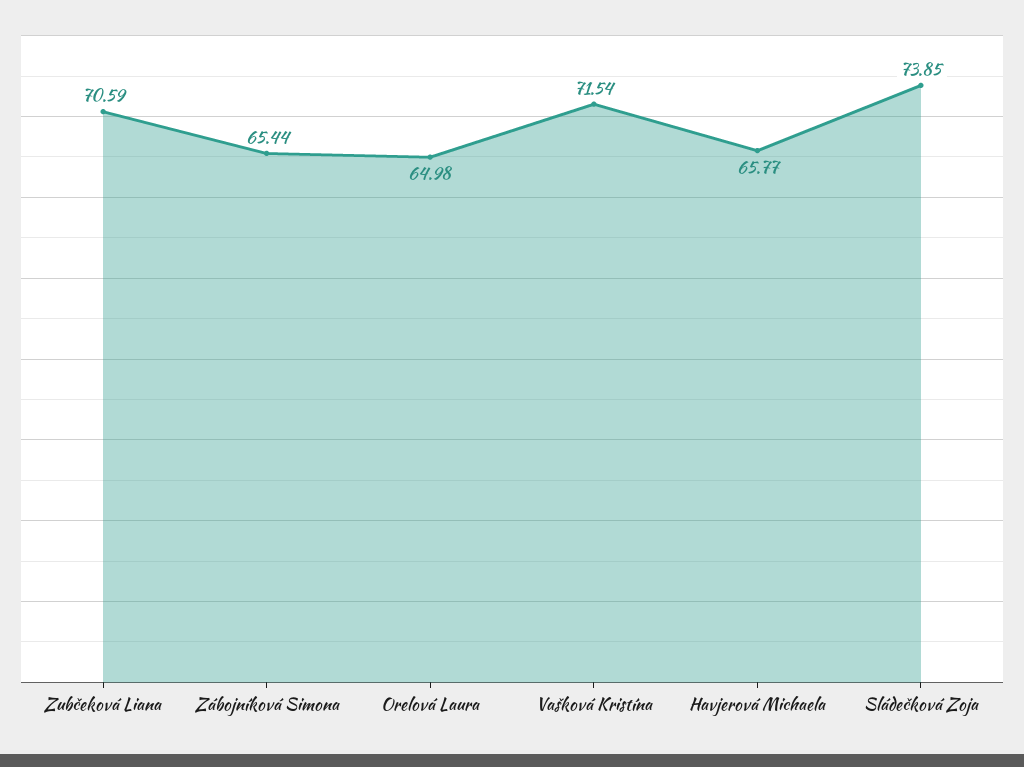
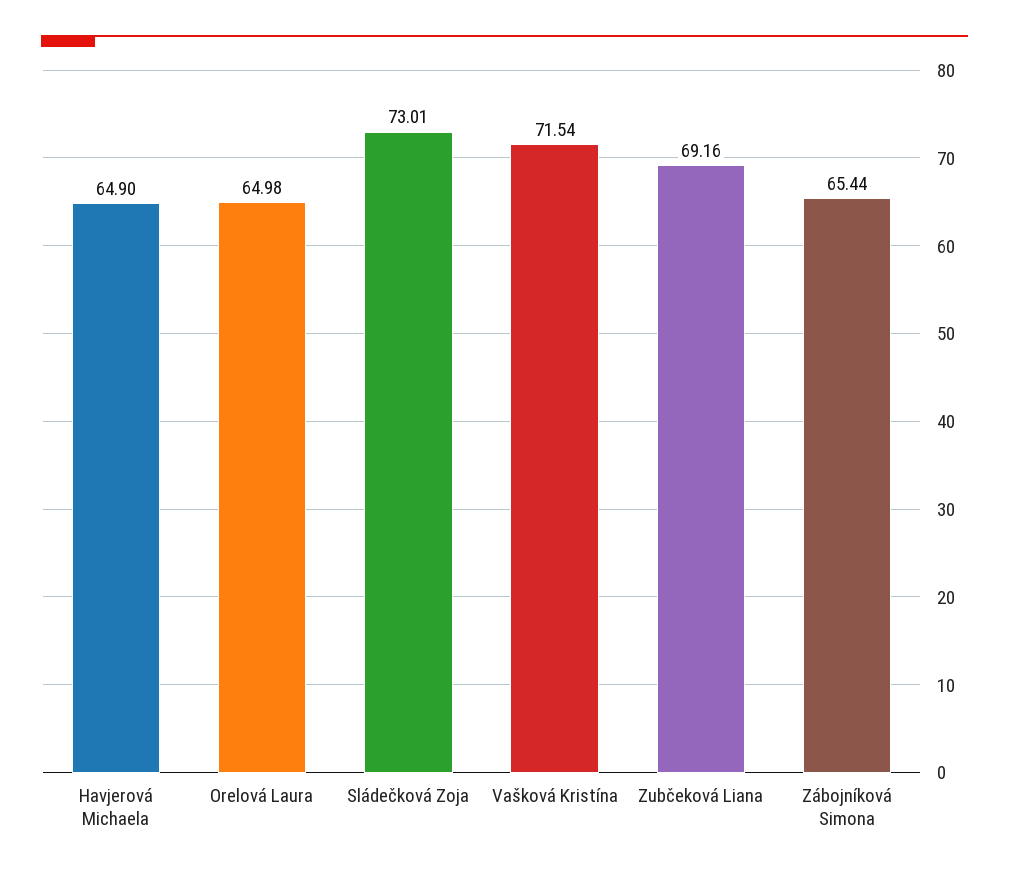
  {
-   "Zubčeková Liana": 70.59,
+   "Zubčeková Liana": 69.16,
    "Zábojníková Simona": 65.44,
    "Orelová Laura": 64.98,
    "Vašková Kristína": 71.54,
-   "Havjerová Michaela": 65.77,
+   "Havjerová Michaela": 64.9,
-   "Sládečková Zoja": 73.85
+   "Sládečková Zoja": 73.01
  }

